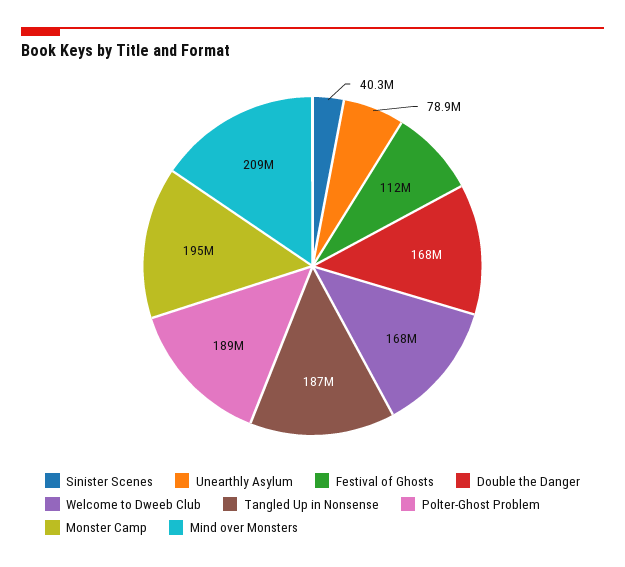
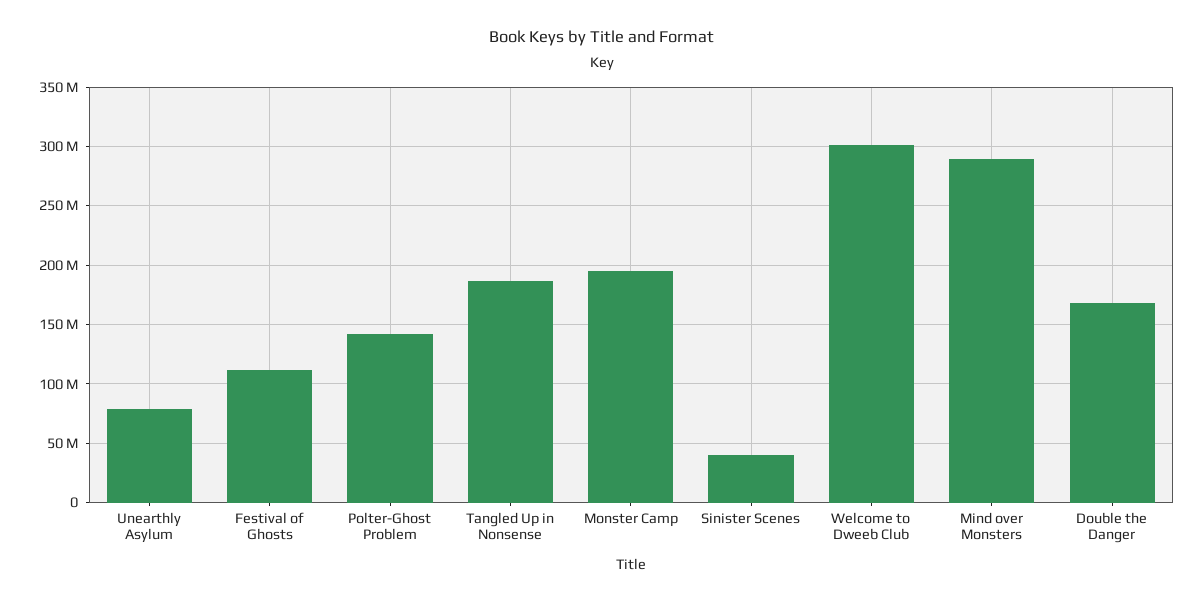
  {
    "Sinister Scenes": 40300000,
    "Unearthly Asylum": 78900000,
    "Festival of Ghosts": 112000000,
    "Double the Danger": 168000000,
-   "Welcome to Dweeb Club": 168000000,
+   "Welcome to Dweeb Club": 300000000,
    "Tangled Up in Nonsense": 187000000,
-   "Polter-Ghost Problem": 189000000,
+   "Polter-Ghost Problem": 140000000,
    "Monster Camp": 195000000,
-   "Mind over Monsters": 209000000
+   "Mind over Monsters": 290000000
  }

